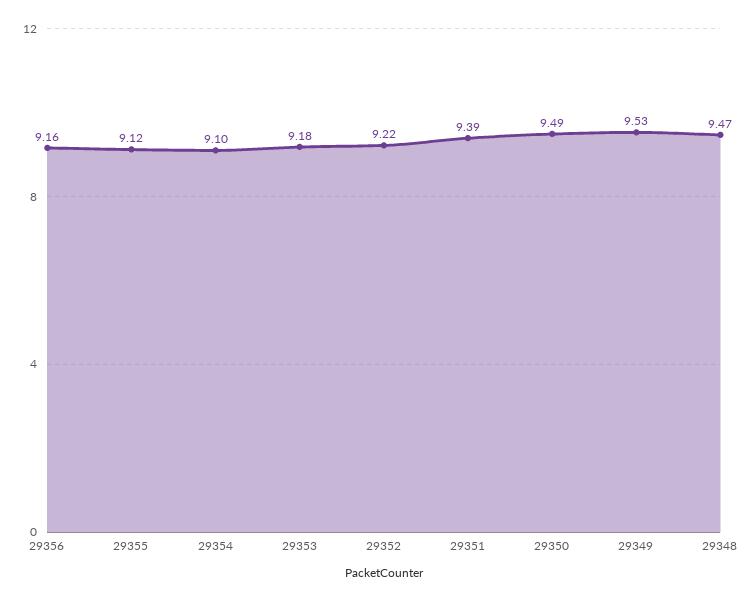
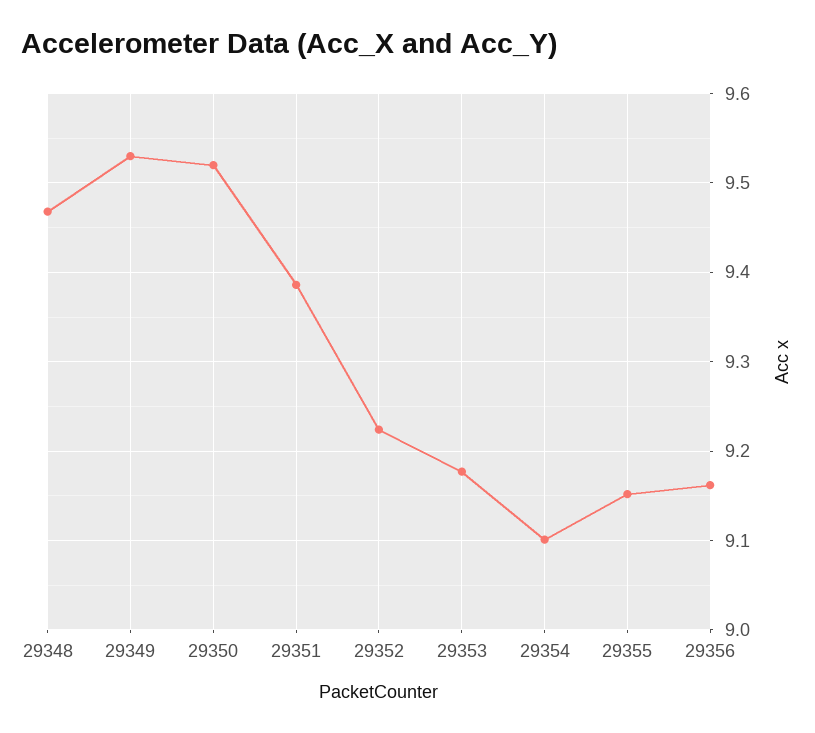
  {
    "29356": 9.16,
-   "29355": 9.12,
+   "29355": 9.15,
    "29354": 9.1,
    "29353": 9.18,
    "29352": 9.22,
    "29351": 9.39,
-   "29350": 9.49,
+   "29350": 9.52,
    "29349": 9.53,
    "29348": 9.47
  }

